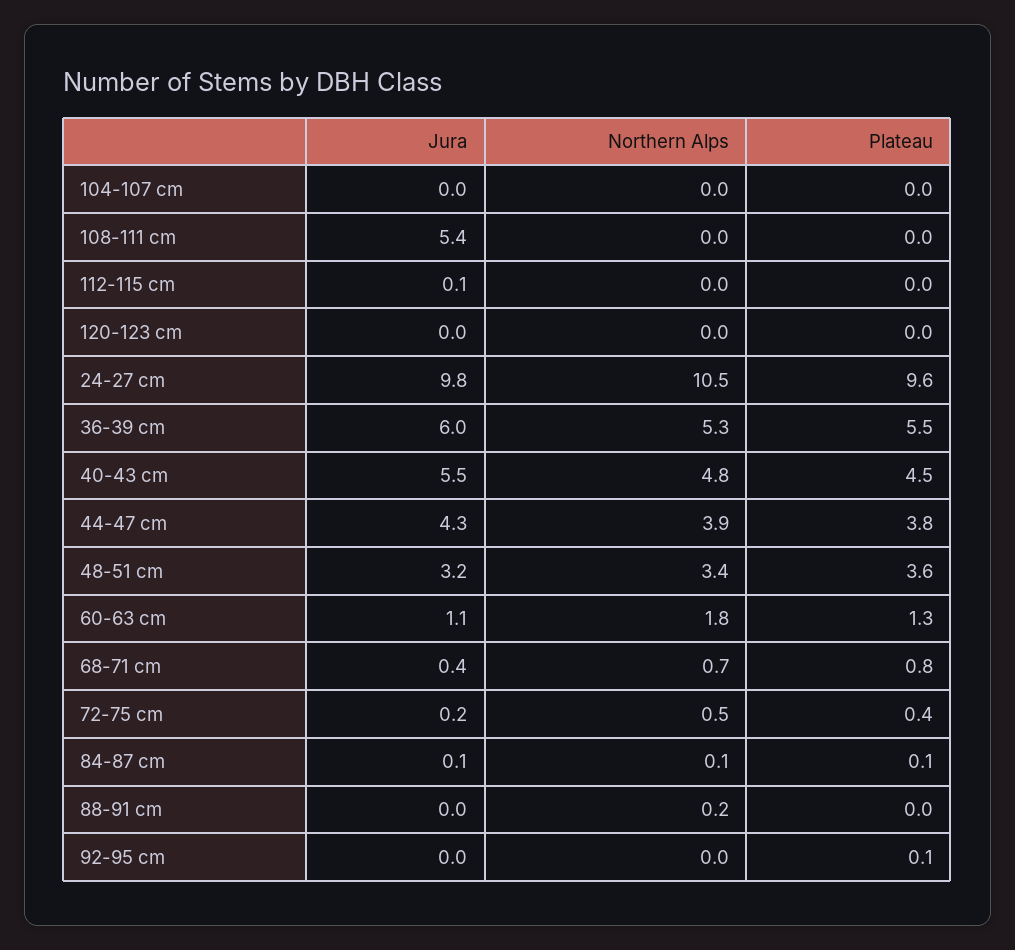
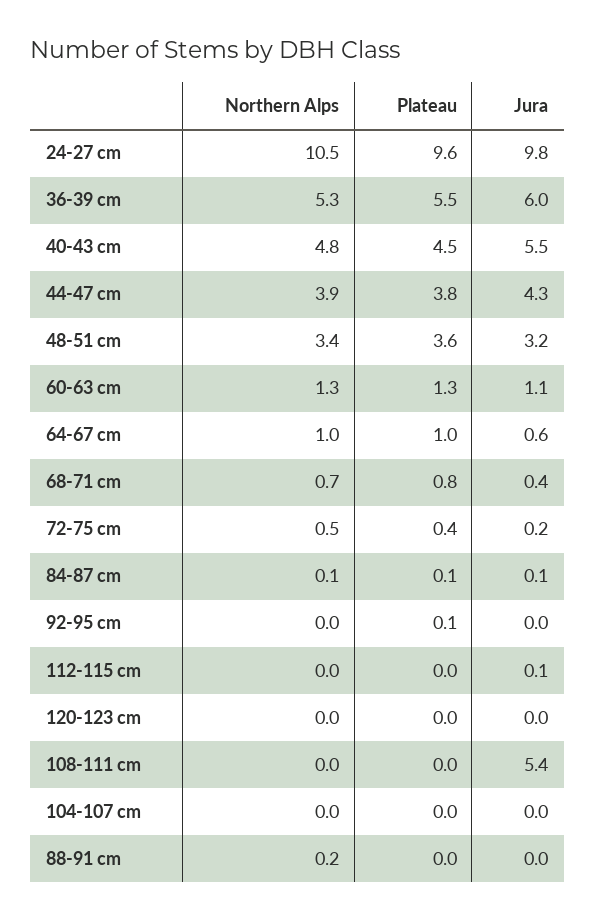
  {
    "Jura": {
      "104-107 cm": 0,
      "108-111 cm": 5.4,
      "112-115 cm": 0.1,
      "120-123 cm": 0,
      "24-27 cm": 9.8,
      "36-39 cm": 6,
      "40-43 cm": 5.5,
      "44-47 cm": 4.3,
      "48-51 cm": 3.2,
      "60-63 cm": 1.1,
      "68-71 cm": 0.4,
      "72-75 cm": 0.2,
      "84-87 cm": 0.1,
      "88-91 cm": 0,
-     "92-95 cm": 0
+     "92-95 cm": 0,
+     "64-67 cm": 0.6
    },
    "Northern Alps": {
      "104-107 cm": 0,
      "108-111 cm": 0,
      "112-115 cm": 0,
      "120-123 cm": 0,
      "24-27 cm": 10.5,
      "36-39 cm": 5.3,
      "40-43 cm": 4.8,
      "44-47 cm": 3.9,
      "48-51 cm": 3.4,
-     "60-63 cm": 1.8,
+     "60-63 cm": 1.3,
      "68-71 cm": 0.7,
      "72-75 cm": 0.5,
      "84-87 cm": 0.1,
      "88-91 cm": 0.2,
-     "92-95 cm": 0
+     "92-95 cm": 0,
+     "64-67 cm": 1
    },
    "Plateau": {
      "104-107 cm": 0,
      "108-111 cm": 0,
      "112-115 cm": 0,
      "120-123 cm": 0,
      "24-27 cm": 9.6,
      "36-39 cm": 5.5,
      "40-43 cm": 4.5,
      "44-47 cm": 3.8,
      "48-51 cm": 3.6,
      "60-63 cm": 1.3,
      "68-71 cm": 0.8,
      "72-75 cm": 0.4,
      "84-87 cm": 0.1,
      "88-91 cm": 0,
-     "92-95 cm": 0.1
+     "92-95 cm": 0.1,
+     "64-67 cm": 1
    }
  }

